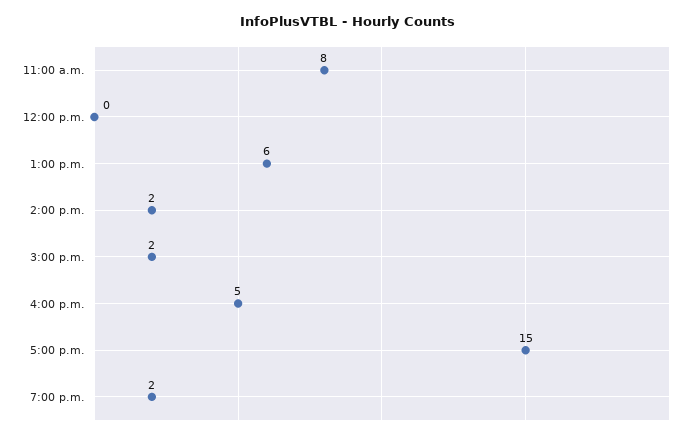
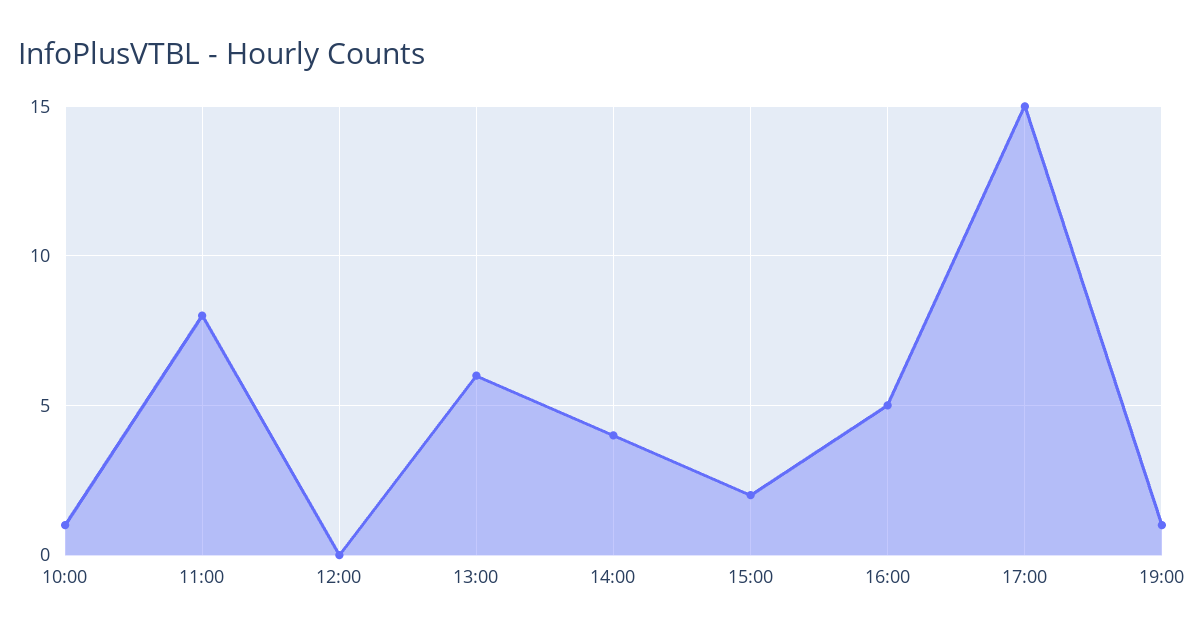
  {
    "11:00 a.m.": 8,
    "12:00 p.m.": 0,
    "1:00 p.m.": 6,
-   "2:00 p.m.": 2,
+   "2:00 p.m.": 4,
    "3:00 p.m.": 2,
    "4:00 p.m.": 5,
    "5:00 p.m.": 15,
-   "7:00 p.m.": 2
+   "7:00 p.m.": 1,
+   "10:00": 1
  }

